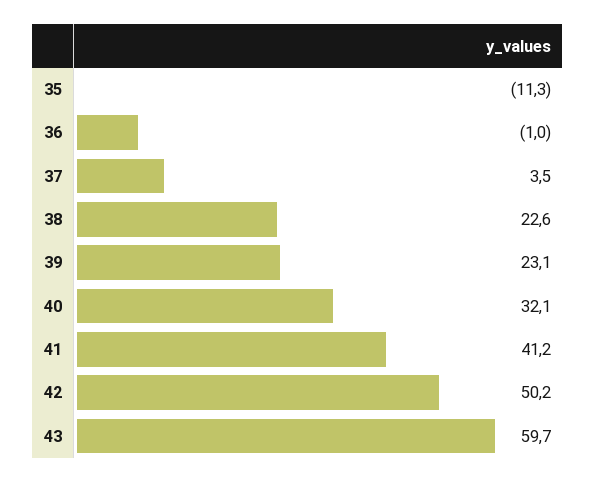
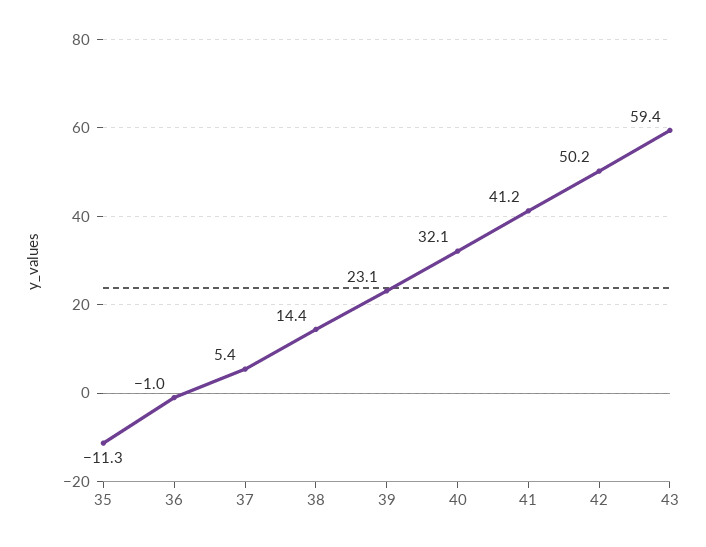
  {
    "35": -11.3,
    "36": -1,
-   "37": 3.5,
+   "37": 5.4,
-   "38": 22.6,
+   "38": 14.4,
    "39": 23.1,
    "40": 32.1,
    "41": 41.2,
    "42": 50.2,
-   "43": 59.7
+   "43": 59.4
  }

